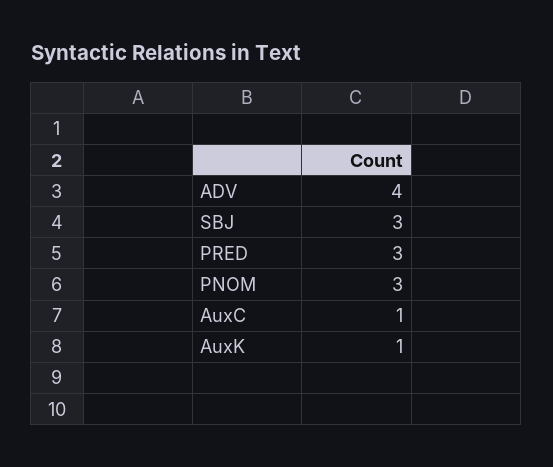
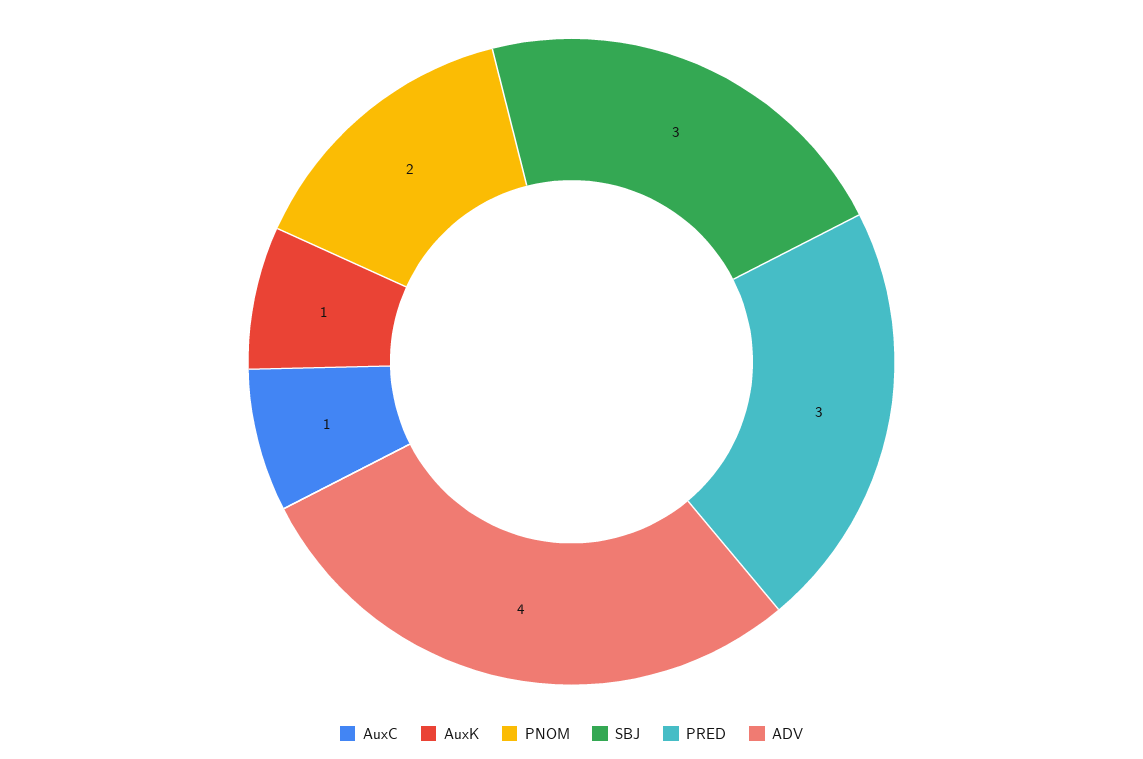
  {
    "ADV": 4,
    "SBJ": 3,
    "PRED": 3,
-   "PNOM": 3,
+   "PNOM": 2,
    "AuxC": 1,
    "AuxK": 1
  }

